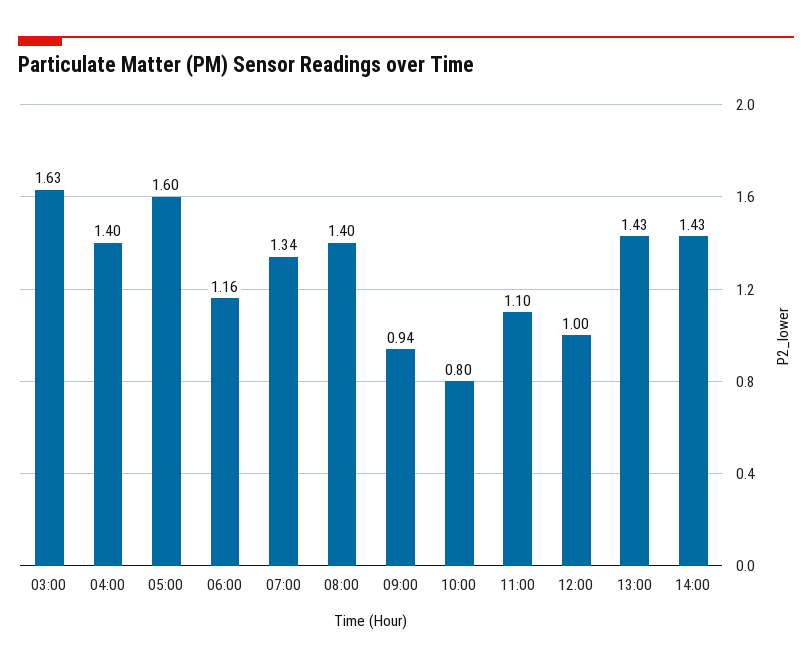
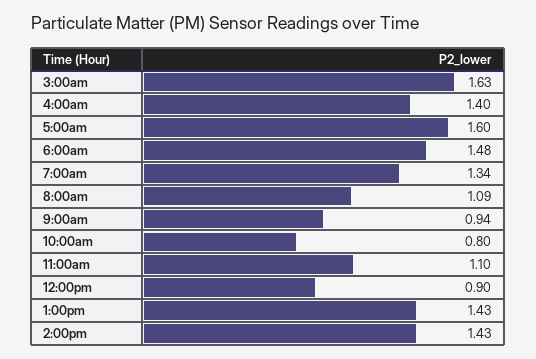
  {
    "03:00": 1.63,
    "04:00": 1.4,
    "05:00": 1.6,
-   "06:00": 1.16,
+   "06:00": 1.48,
    "07:00": 1.34,
-   "08:00": 1.4,
+   "08:00": 1.09,
    "09:00": 0.94,
    "10:00": 0.8,
    "11:00": 1.1,
-   "12:00": 1,
+   "12:00": 0.9,
    "13:00": 1.43,
    "14:00": 1.43
  }

